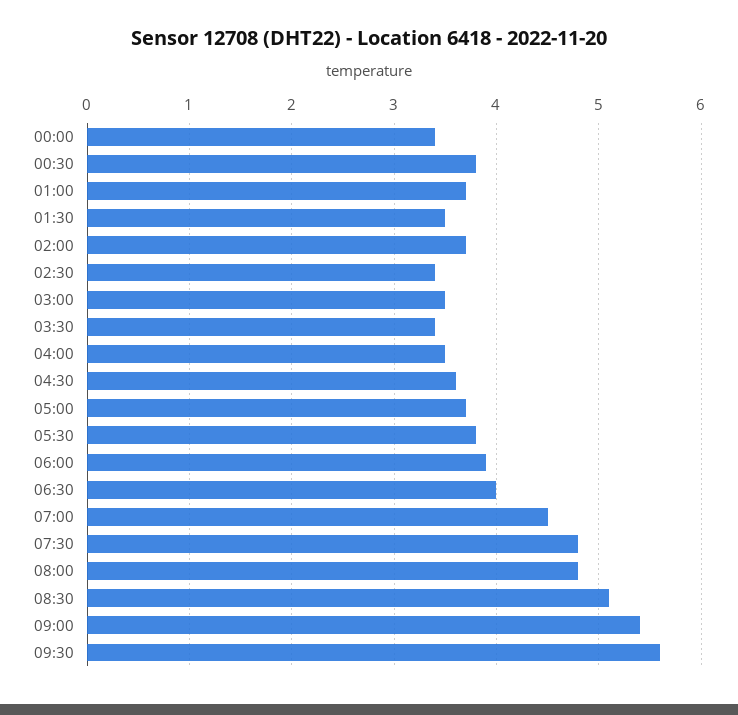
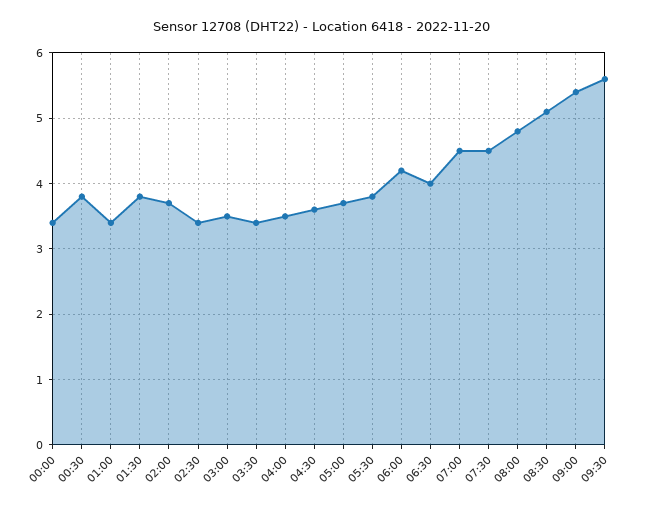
  {
    "00:00": 3.4,
    "00:30": 3.8,
-   "01:00": 3.7,
+   "01:00": 3.4,
-   "01:30": 3.5,
+   "01:30": 3.8,
    "02:00": 3.7,
    "02:30": 3.4,
    "03:00": 3.5,
    "03:30": 3.4,
    "04:00": 3.5,
    "04:30": 3.6,
    "05:00": 3.7,
    "05:30": 3.8,
-   "06:00": 3.9,
+   "06:00": 4.2,
    "06:30": 4,
    "07:00": 4.5,
-   "07:30": 4.8,
+   "07:30": 4.5,
    "08:00": 4.8,
    "08:30": 5.1,
    "09:00": 5.4,
    "09:30": 5.6
  }

